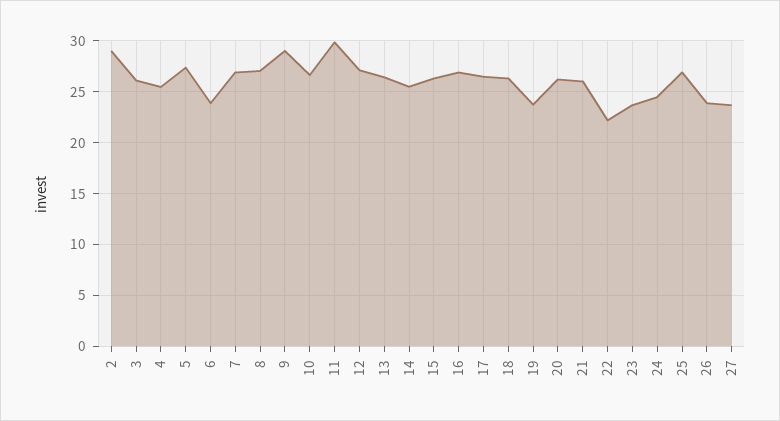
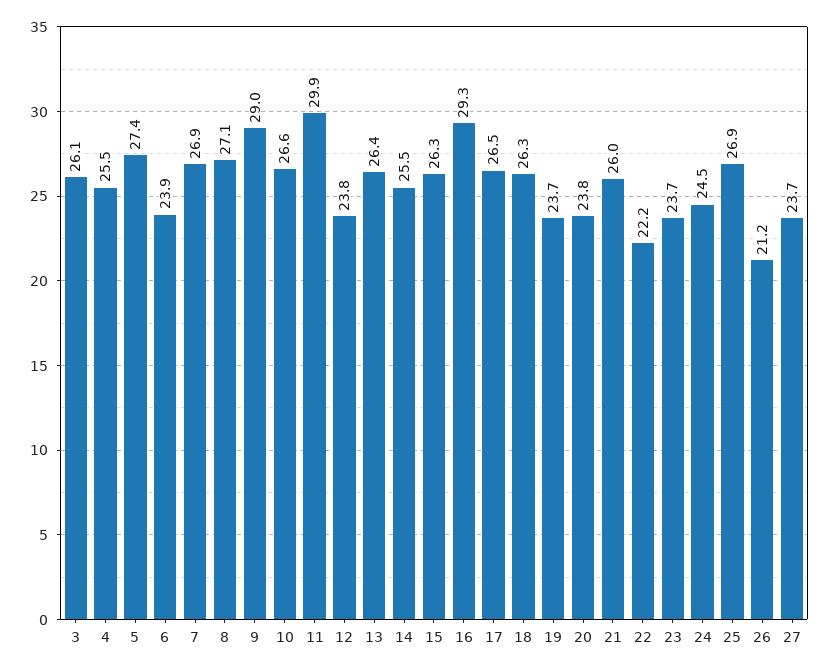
  {
-   "2": 29,
    "3": 26.1,
    "4": 25.5,
    "5": 27.4,
    "6": 23.9,
    "7": 26.9,
    "8": 27.1,
    "9": 29,
    "10": 26.6,
    "11": 29.9,
-   "12": 27,
+   "12": 23.8,
    "13": 26.4,
    "14": 25.5,
    "15": 26.3,
-   "16": 27,
+   "16": 29.3,
    "17": 26.5,
    "18": 26.3,
    "19": 23.7,
-   "20": 26,
+   "20": 23.8,
    "21": 26,
    "22": 22.2,
    "23": 23.7,
    "24": 24.5,
    "25": 26.9,
-   "26": 24,
+   "26": 21.2,
    "27": 23.7
  }

